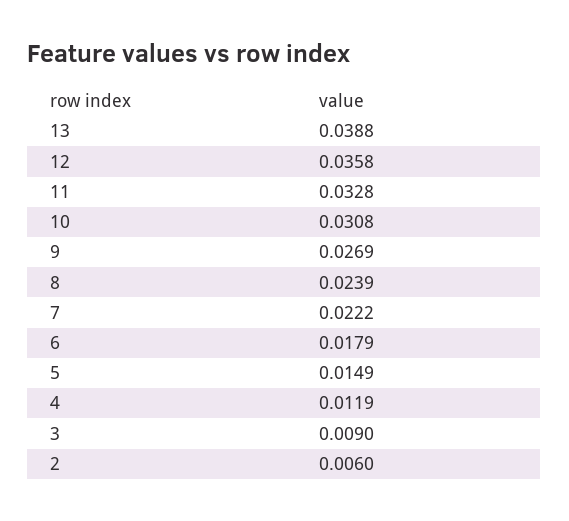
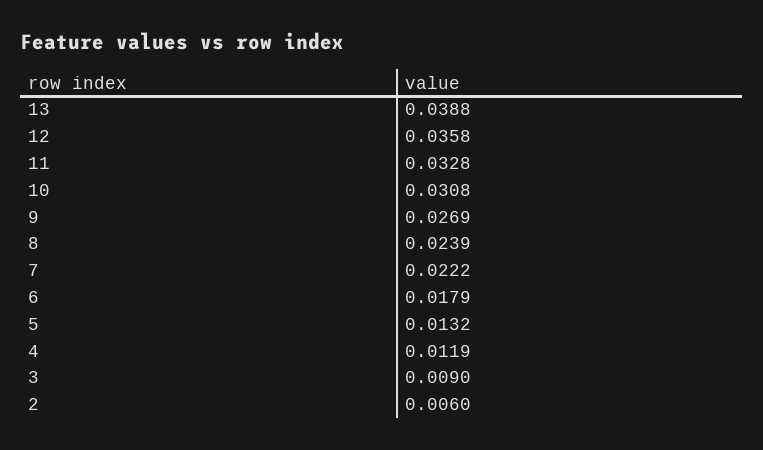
  {
    "13": 0.0388,
    "12": 0.0358,
    "11": 0.0328,
    "10": 0.0308,
    "9": 0.0269,
    "8": 0.0239,
    "7": 0.0222,
    "6": 0.0179,
-   "5": 0.0149,
+   "5": 0.0132,
    "4": 0.0119,
    "3": 0.009,
    "2": 0.006
  }

